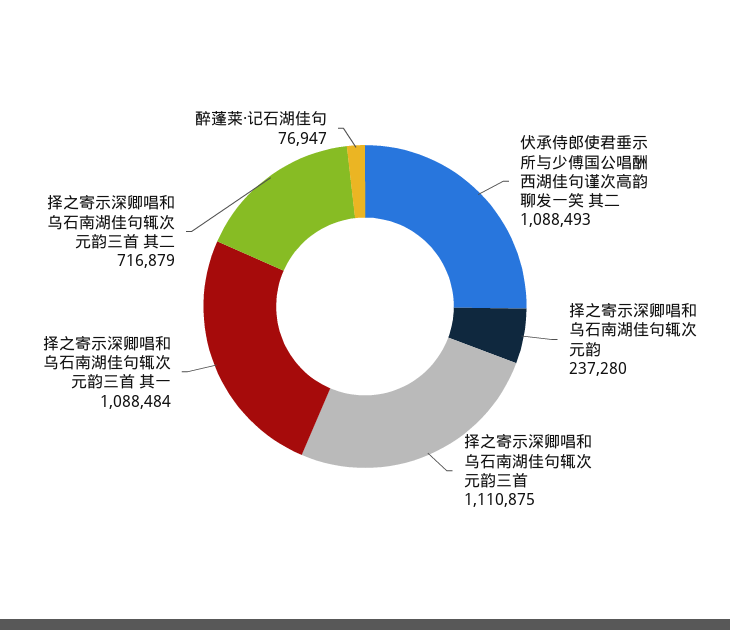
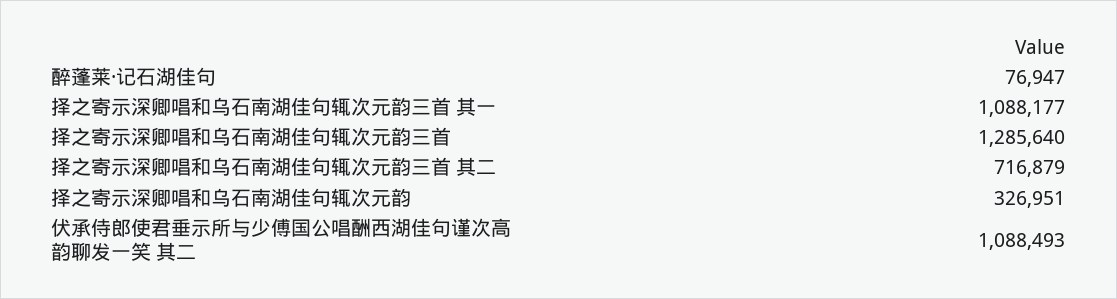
  {
    "伏承侍郎使君垂示所与少傅国公唱酬西湖佳句谨次高韵聊发一笑 其二": 1088493,
-   "择之寄示深卿唱和乌石南湖佳句辄次元韵": 237280,
+   "择之寄示深卿唱和乌石南湖佳句辄次元韵": 326951,
-   "择之寄示深卿唱和乌石南湖佳句辄次元韵三首": 1110875,
+   "择之寄示深卿唱和乌石南湖佳句辄次元韵三首": 1285640,
-   "择之寄示深卿唱和乌石南湖佳句辄次元韵三首 其一": 1088484,
+   "择之寄示深卿唱和乌石南湖佳句辄次元韵三首 其一": 1088177,
    "择之寄示深卿唱和乌石南湖佳句辄次元韵三首 其二": 716879,
    "醉蓬莱·记石湖佳句": 76947
  }

